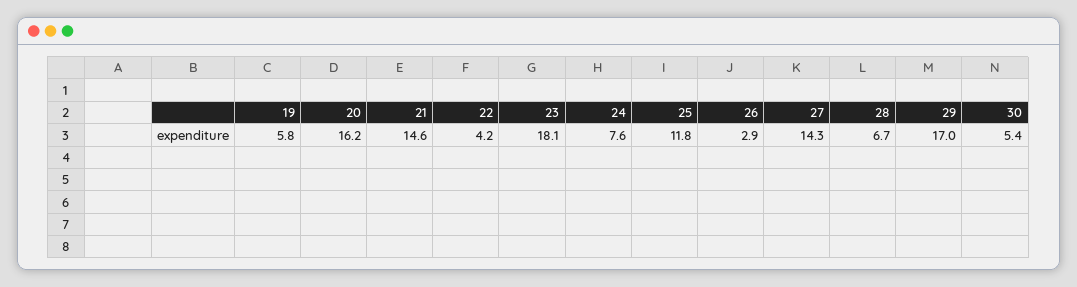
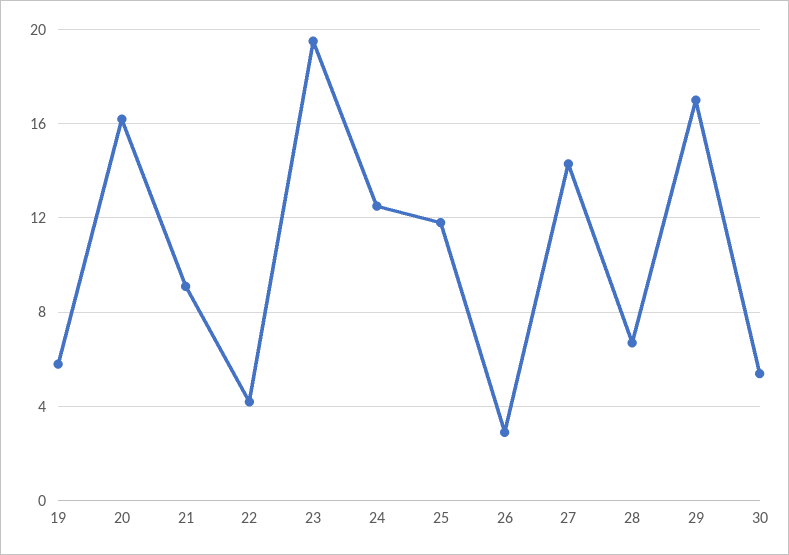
  {
    "19": 5.8,
    "20": 16.2,
-   "21": 14.6,
+   "21": 9,
    "22": 4.2,
-   "23": 18.1,
+   "23": 19.5,
-   "24": 7.6,
+   "24": 12.5,
    "25": 11.8,
    "26": 2.9,
    "27": 14.3,
    "28": 6.7,
    "29": 17,
    "30": 5.4
  }

